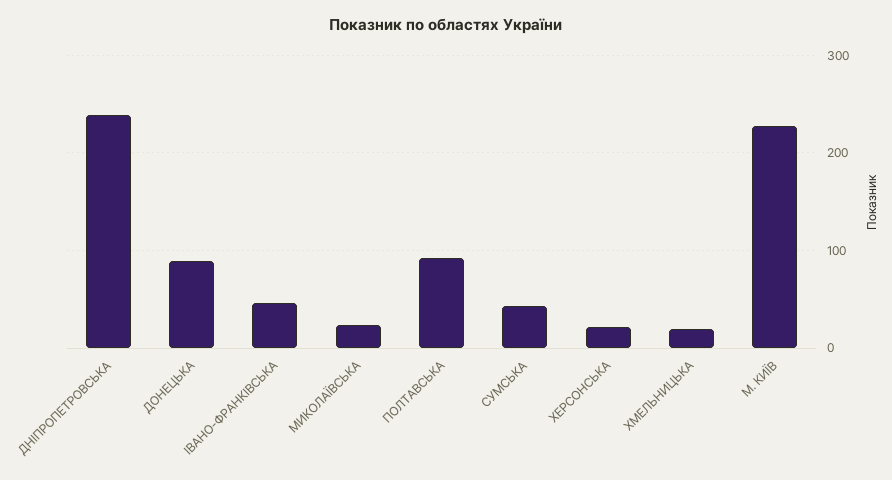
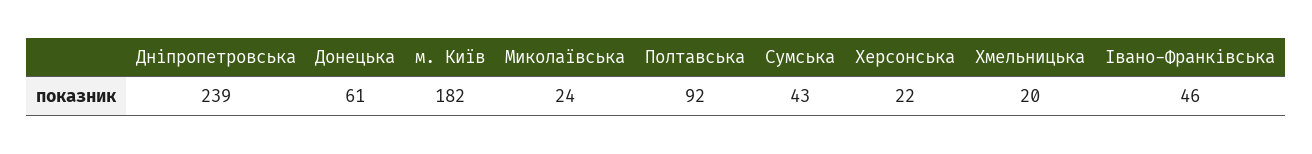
  {
    "ДНІПРОПЕТРОВСЬКА": 239,
-   "ДОНЕЦЬКА": 90,
+   "ДОНЕЦЬКА": 61,
    "ІВАНО-ФРАНКІВСЬКА": 46,
    "МИКОЛАЇВСЬКА": 24,
    "ПОЛТАВСЬКА": 92,
    "СУМСЬКА": 43,
    "ХЕРСОНСЬКА": 22,
    "ХМЕЛЬНИЦЬКА": 20,
-   "М. КИЇВ": 230
+   "М. КИЇВ": 182
  }

